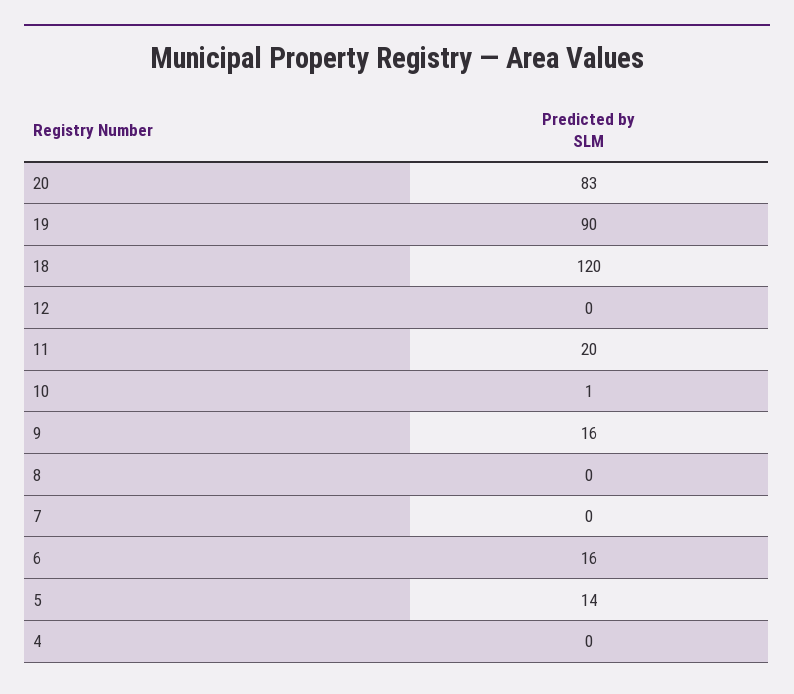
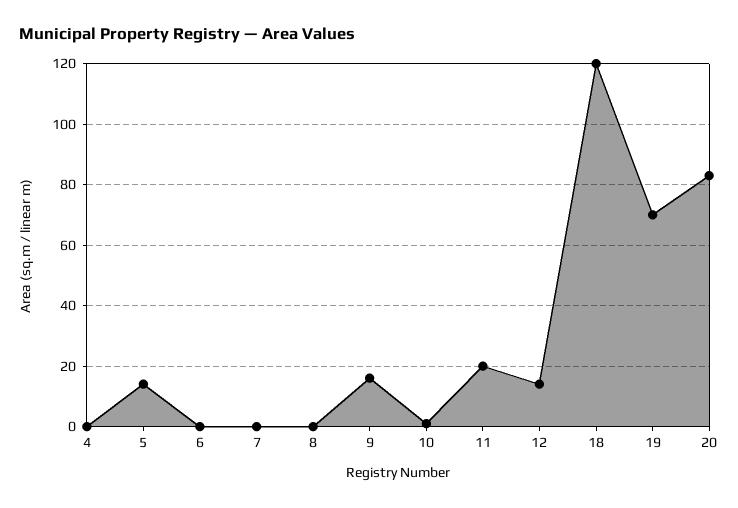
  {
    "20": 83,
-   "19": 90,
+   "19": 70,
    "18": 120,
-   "12": 0,
+   "12": 15,
    "11": 20,
    "10": 1,
    "9": 16,
    "8": 0,
    "7": 0,
-   "6": 16,
+   "6": 0,
    "5": 14,
    "4": 0
  }

